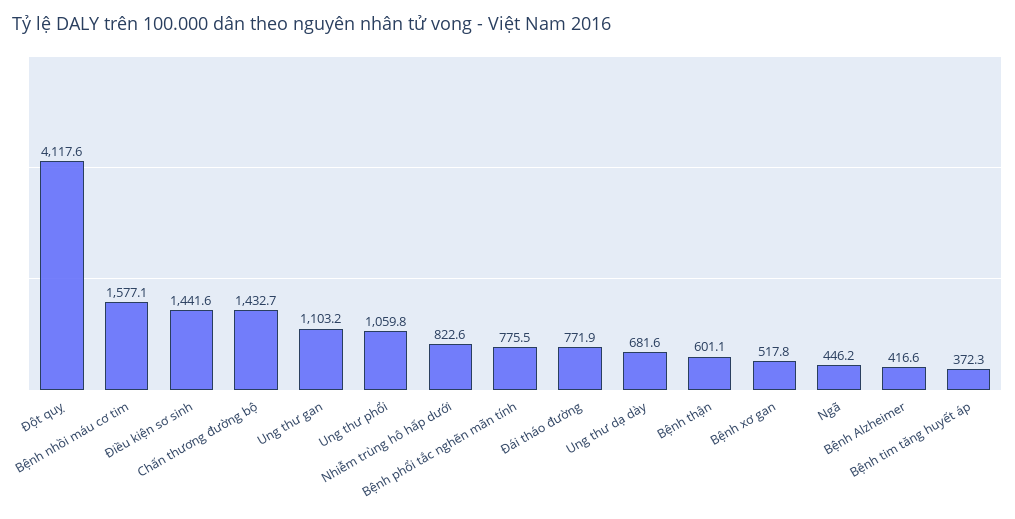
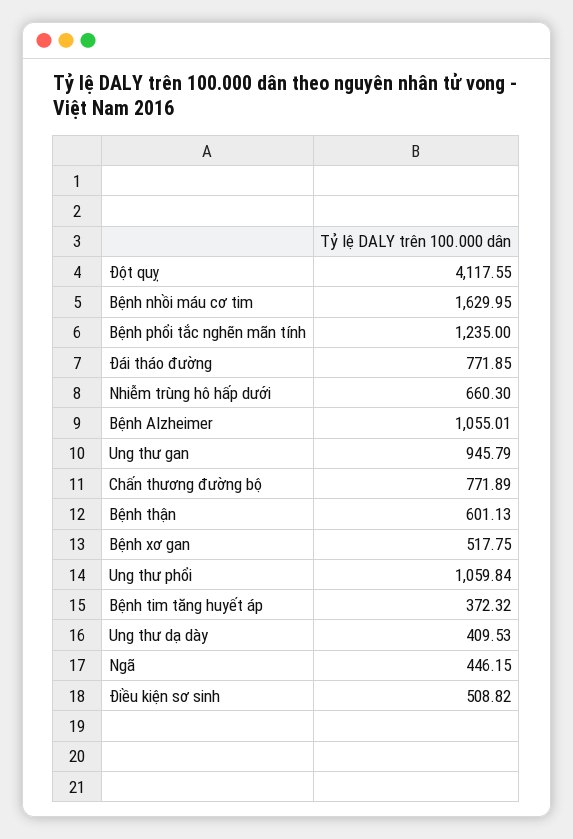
  {
    "Đột quỵ": 4117.55,
-   "Bệnh nhồi máu cơ tim": 1577.1,
+   "Bệnh nhồi máu cơ tim": 1629.95,
-   "Điều kiện sơ sinh": 1441.6,
+   "Điều kiện sơ sinh": 508.82,
-   "Chấn thương đường bộ": 1432.7,
+   "Chấn thương đường bộ": 771.89,
-   "Ung thư gan": 1103.2,
+   "Ung thư gan": 945.79,
    "Ung thư phổi": 1059.84,
-   "Nhiễm trùng hô hấp dưới": 822.6,
+   "Nhiễm trùng hô hấp dưới": 660.3,
-   "Bệnh phổi tắc nghẽn mãn tính": 775.5,
+   "Bệnh phổi tắc nghẽn mãn tính": 1235,
    "Đái tháo đường": 771.85,
-   "Ung thư dạ dày": 681.6,
+   "Ung thư dạ dày": 409.53,
    "Bệnh thận": 601.13,
    "Bệnh xơ gan": 517.75,
    "Ngã": 446.15,
-   "Bệnh Alzheimer": 416.6,
+   "Bệnh Alzheimer": 1055.01,
    "Bệnh tim tăng huyết áp": 372.32
  }

